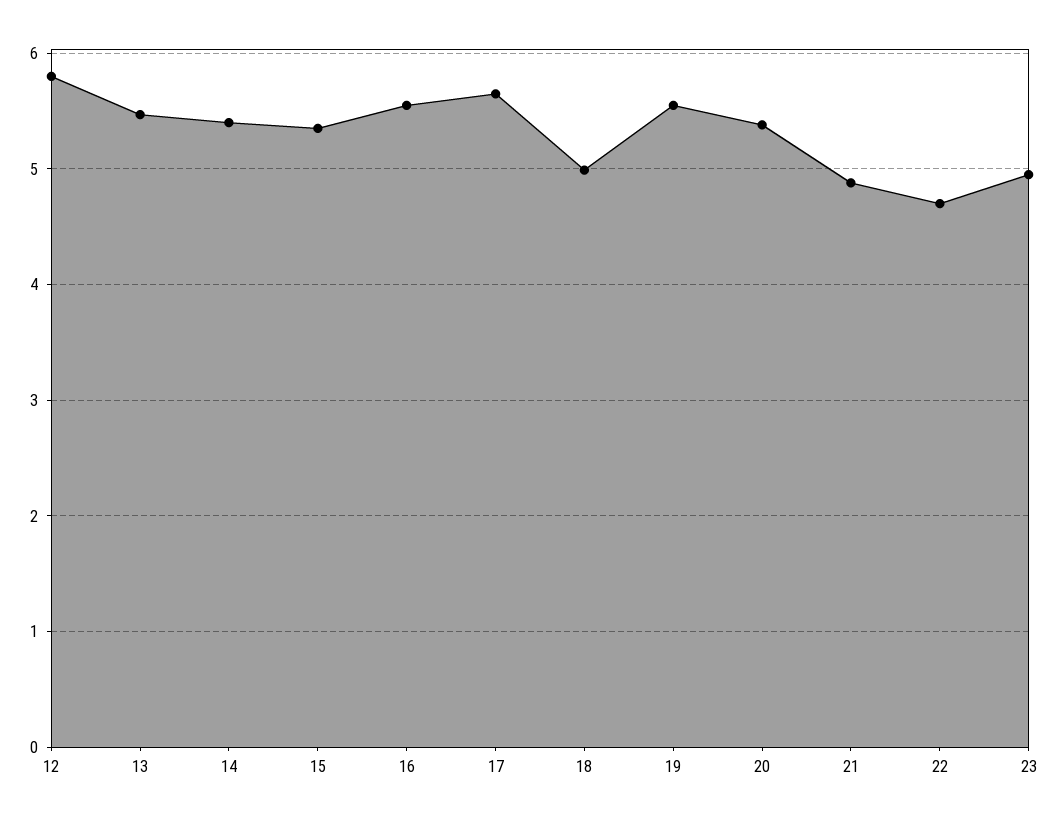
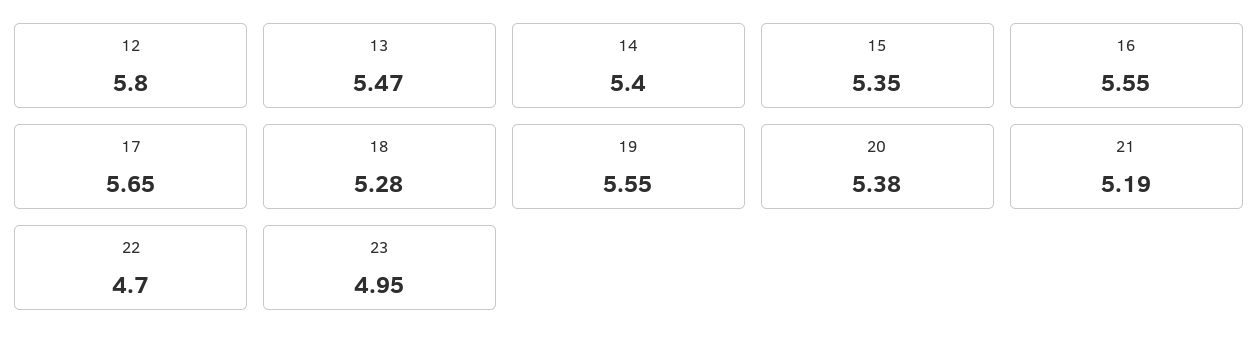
  {
    "12": 5.8,
    "13": 5.47,
    "14": 5.4,
    "15": 5.35,
    "16": 5.55,
    "17": 5.65,
-   "18": 5,
+   "18": 5.28,
    "19": 5.55,
    "20": 5.38,
-   "21": 4.9,
+   "21": 5.19,
    "22": 4.7,
    "23": 4.95
  }

